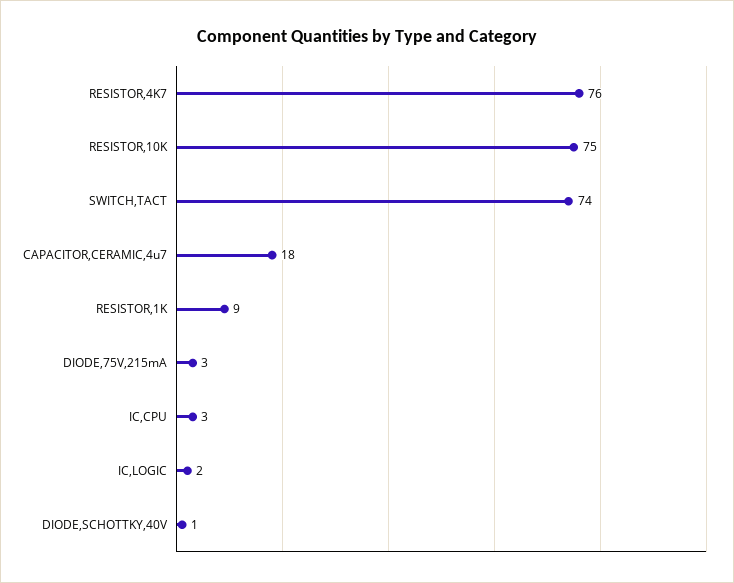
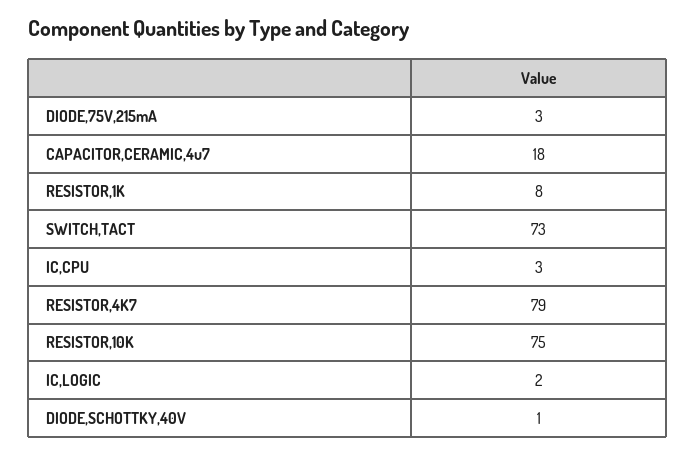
  {
-   "RESISTOR,4K7": 76,
+   "RESISTOR,4K7": 79,
    "RESISTOR,10K": 75,
-   "SWITCH,TACT": 74,
+   "SWITCH,TACT": 73,
    "CAPACITOR,CERAMIC,4u7": 18,
-   "RESISTOR,1K": 9,
+   "RESISTOR,1K": 8,
    "DIODE,75V,215mA": 3,
    "IC,CPU": 3,
    "IC,LOGIC": 2,
    "DIODE,SCHOTTKY,40V": 1
  }

